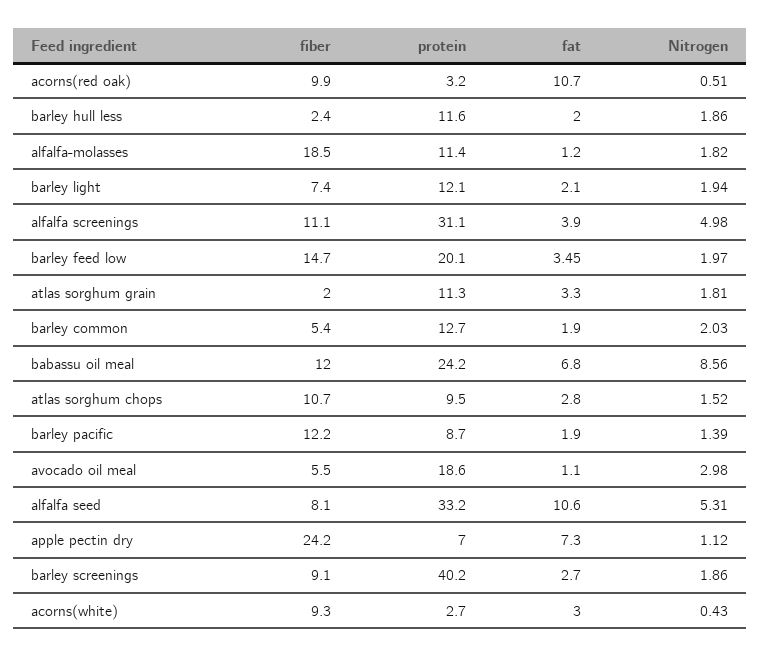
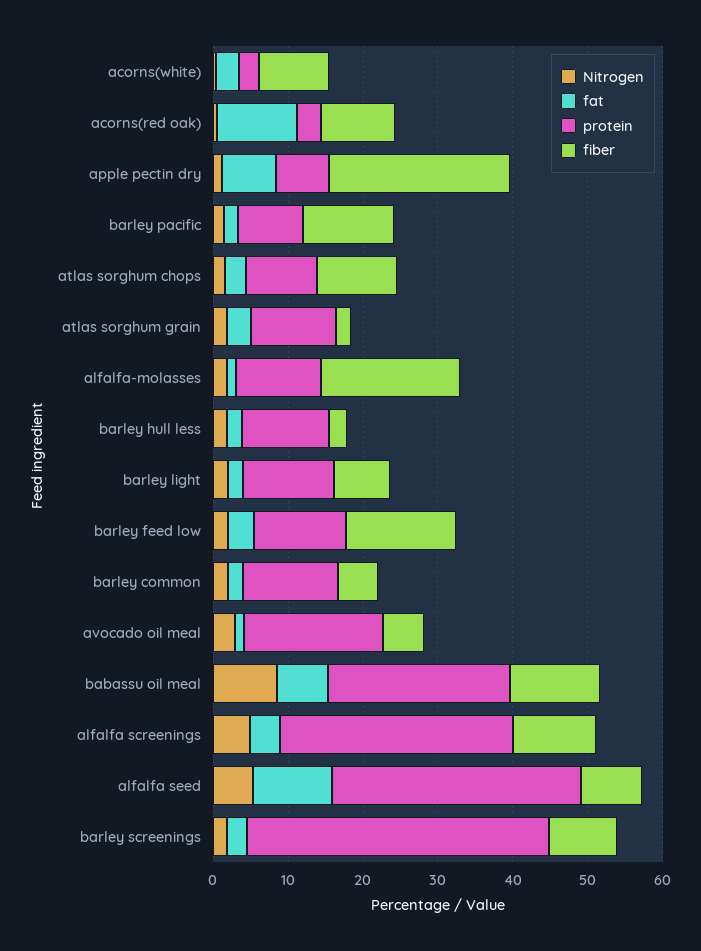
  {
    "fiber": {
      "acorns(red oak)": 9.9,
      "barley hull less": 2.4,
      "alfalfa-molasses": 18.5,
      "barley light": 7.4,
      "alfalfa screenings": 11.1,
      "barley feed low": 14.7,
      "atlas sorghum grain": 2,
      "barley common": 5.4,
      "babassu oil meal": 12,
      "atlas sorghum chops": 10.7,
      "barley pacific": 12.2,
      "avocado oil meal": 5.5,
      "alfalfa seed": 8.1,
      "apple pectin dry": 24.2,
      "barley screenings": 9.1,
      "acorns(white)": 9.3
    },
    "protein": {
      "acorns(red oak)": 3.2,
      "barley hull less": 11.6,
      "alfalfa-molasses": 11.4,
      "barley light": 12.1,
      "alfalfa screenings": 31.1,
-     "barley feed low": 20.1,
+     "barley feed low": 12,
      "atlas sorghum grain": 11.3,
      "barley common": 12.7,
      "babassu oil meal": 24.2,
      "atlas sorghum chops": 9.5,
      "barley pacific": 8.7,
      "avocado oil meal": 18.6,
      "alfalfa seed": 33.2,
      "apple pectin dry": 7,
      "barley screenings": 40.2,
      "acorns(white)": 2.7
    },
    "fat": {
      "acorns(red oak)": 10.7,
      "barley hull less": 2,
      "alfalfa-molasses": 1.2,
      "barley light": 2.1,
      "alfalfa screenings": 3.9,
      "barley feed low": 3.45,
      "atlas sorghum grain": 3.3,
      "barley common": 1.9,
      "babassu oil meal": 6.8,
      "atlas sorghum chops": 2.8,
      "barley pacific": 1.9,
      "avocado oil meal": 1.1,
      "alfalfa seed": 10.6,
      "apple pectin dry": 7.3,
      "barley screenings": 2.7,
      "acorns(white)": 3
    },
    "Nitrogen": {
      "acorns(red oak)": 0.51,
      "barley hull less": 1.86,
      "alfalfa-molasses": 1.82,
      "barley light": 1.94,
      "alfalfa screenings": 4.98,
      "barley feed low": 1.97,
      "atlas sorghum grain": 1.81,
      "barley common": 2.03,
      "babassu oil meal": 8.56,
      "atlas sorghum chops": 1.52,
      "barley pacific": 1.39,
      "avocado oil meal": 2.98,
      "alfalfa seed": 5.31,
      "apple pectin dry": 1.12,
      "barley screenings": 1.86,
      "acorns(white)": 0.43
    }
  }

